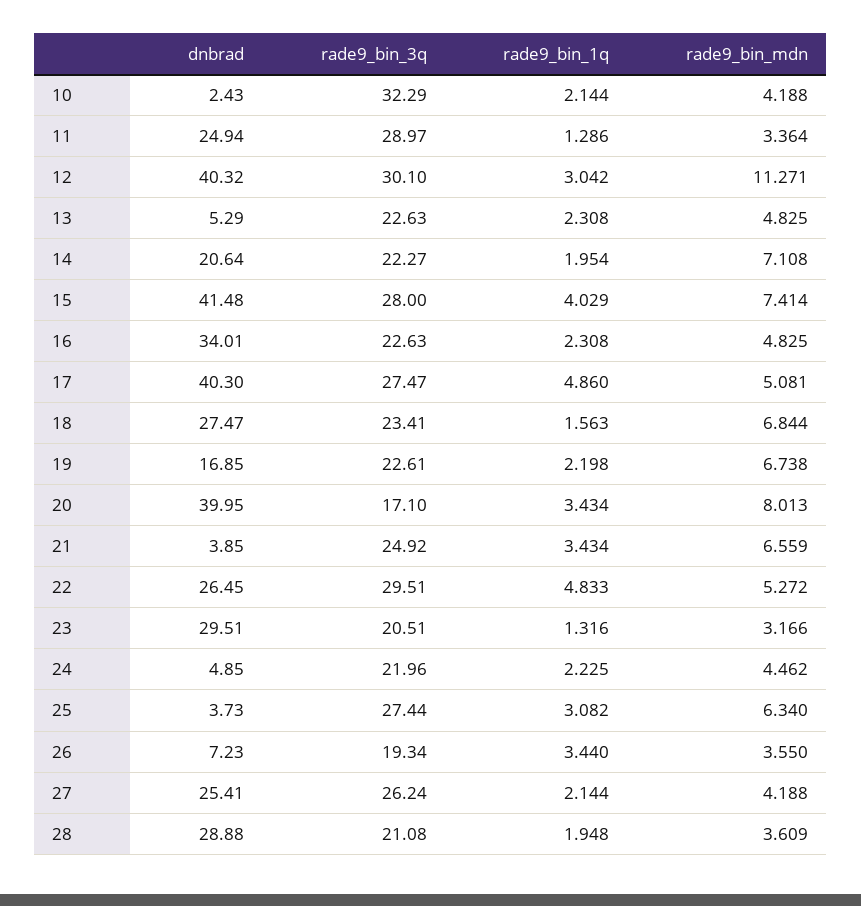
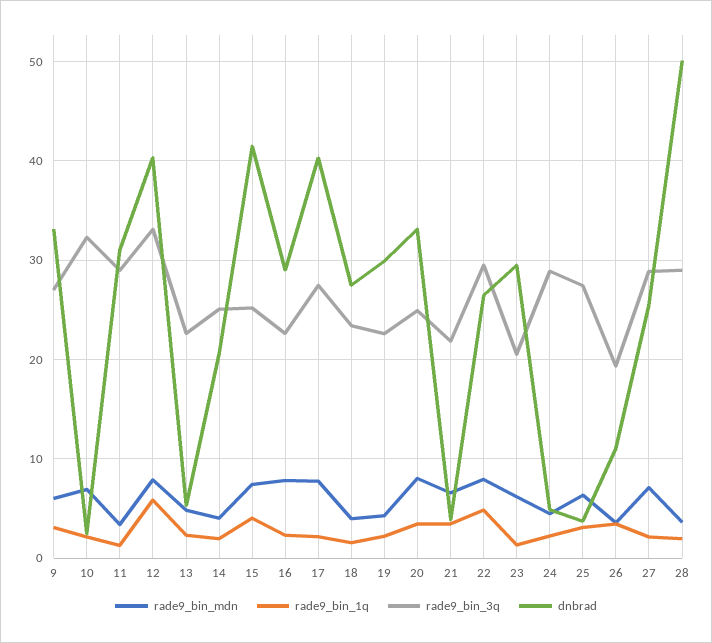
  {
    "dnbrad": {
      "10": 2.43,
-     "11": 24.94,
+     "11": 31,
      "12": 40.32,
      "13": 5.29,
      "14": 20.64,
      "15": 41.48,
-     "16": 34.01,
+     "16": 29,
      "17": 40.3,
      "18": 27.47,
-     "19": 16.85,
+     "19": 30,
-     "20": 39.95,
+     "20": 33,
      "21": 3.85,
      "22": 26.45,
      "23": 29.51,
      "24": 4.85,
      "25": 3.73,
-     "26": 7.23,
+     "26": 11,
      "27": 25.41,
-     "28": 28.88
+     "28": 50,
+     "9": 33
    },
    "rade9_bin_3q": {
      "10": 32.29,
      "11": 28.97,
-     "12": 30.1,
+     "12": 33,
      "13": 22.63,
-     "14": 22.27,
+     "14": 25,
-     "15": 28,
+     "15": 25,
      "16": 22.63,
      "17": 27.47,
      "18": 23.41,
      "19": 22.61,
-     "20": 17.1,
+     "20": 25,
-     "21": 24.92,
+     "21": 22,
      "22": 29.51,
      "23": 20.51,
-     "24": 21.96,
+     "24": 29,
      "25": 27.44,
      "26": 19.34,
-     "27": 26.24,
+     "27": 29,
-     "28": 21.08
+     "28": 29,
+     "9": 27
    },
    "rade9_bin_1q": {
      "10": 2.144,
      "11": 1.286,
-     "12": 3.042,
+     "12": 6,
      "13": 2.308,
      "14": 1.954,
      "15": 4.029,
      "16": 2.308,
-     "17": 4.86,
+     "17": 2,
      "18": 1.563,
      "19": 2.198,
      "20": 3.434,
      "21": 3.434,
      "22": 4.833,
      "23": 1.316,
      "24": 2.225,
      "25": 3.082,
      "26": 3.44,
      "27": 2.144,
-     "28": 1.948
+     "28": 1.948,
+     "9": 3
    },
    "rade9_bin_mdn": {
-     "10": 4.188,
+     "10": 7,
      "11": 3.364,
-     "12": 11.271,
+     "12": 8,
      "13": 4.825,
-     "14": 7.108,
+     "14": 4,
      "15": 7.414,
-     "16": 4.825,
+     "16": 8,
-     "17": 5.081,
+     "17": 8,
-     "18": 6.844,
+     "18": 4,
-     "19": 6.738,
+     "19": 4,
      "20": 8.013,
      "21": 6.559,
-     "22": 5.272,
+     "22": 8,
-     "23": 3.166,
+     "23": 6,
      "24": 4.462,
      "25": 6.34,
      "26": 3.55,
-     "27": 4.188,
+     "27": 7,
-     "28": 3.609
+     "28": 3.609,
+     "9": 6
    }
  }

